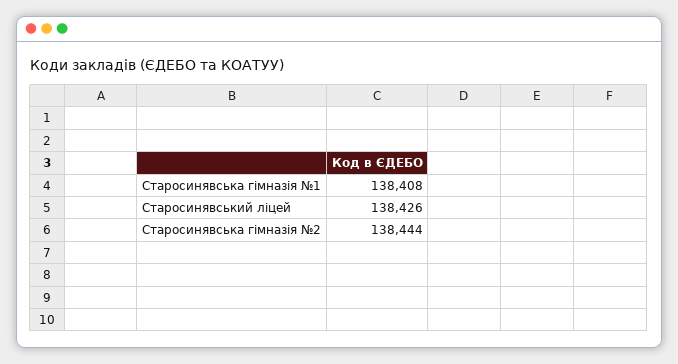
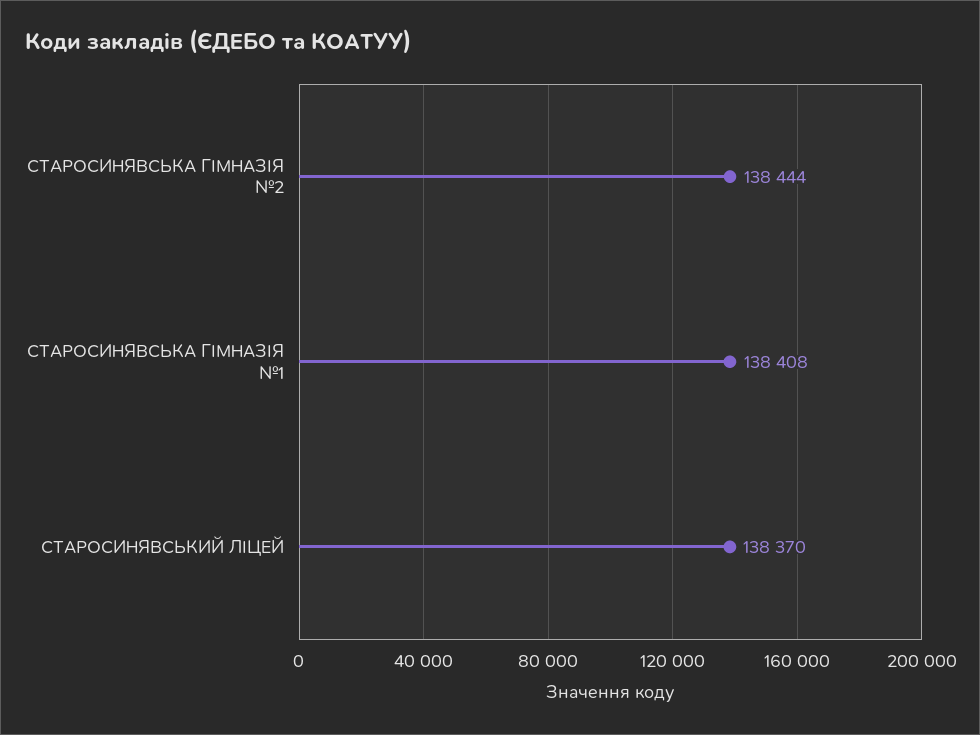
  {
    "Старосинявська гімназія №1": 138408,
-   "Старосинявський ліцей": 138426,
+   "Старосинявський ліцей": 138370,
    "Старосинявська гімназія №2": 138444
  }

